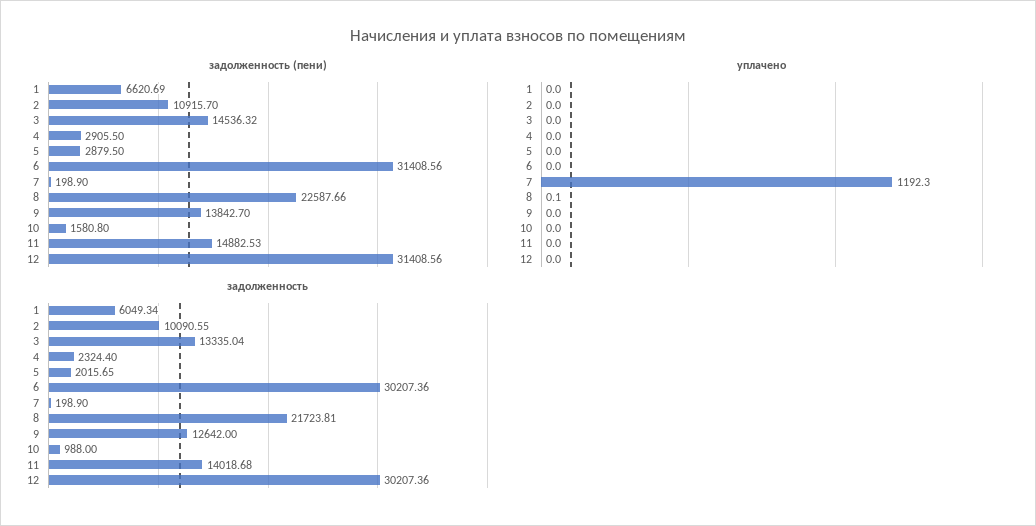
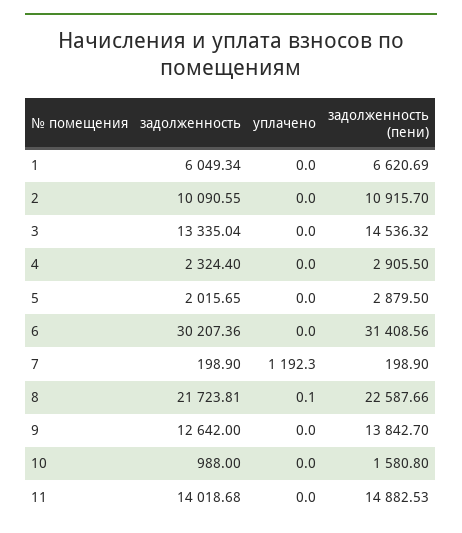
  {
    "задолженность (пени)": {
      "1": 6620.69,
      "2": 10915.7,
      "3": 14536.32,
      "4": 2905.5,
      "5": 2879.5,
      "6": 31408.56,
      "7": 198.9,
      "8": 22587.66,
      "9": 13842.7,
      "10": 1580.8,
-     "11": 14882.53,
+     "11": 14882.53
-     "12": 31408.56
    },
    "уплачено": {
      "1": 0,
      "2": 0,
      "3": 0,
      "4": 0,
      "5": 0,
      "6": 0,
      "7": 1192.3,
      "8": 0.1,
      "9": 0,
      "10": 0,
-     "11": 0,
+     "11": 0
-     "12": 0
    },
    "задолженность": {
      "1": 6049.34,
      "2": 10090.55,
      "3": 13335.04,
      "4": 2324.4,
      "5": 2015.65,
      "6": 30207.36,
      "7": 198.9,
      "8": 21723.81,
      "9": 12642,
      "10": 988,
-     "11": 14018.68,
+     "11": 14018.68
-     "12": 30207.36
    }
  }

